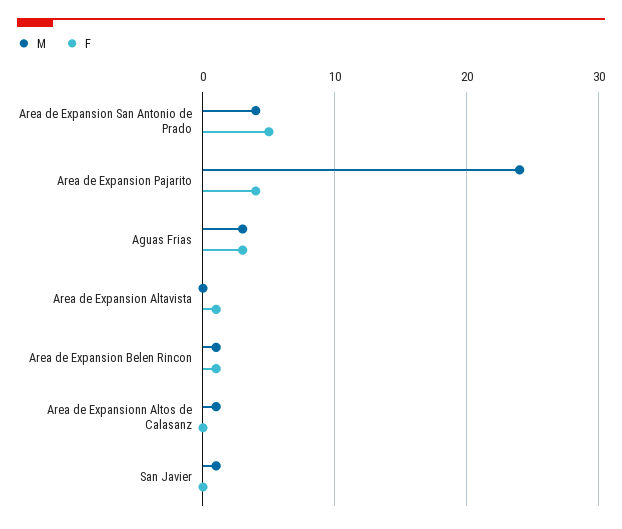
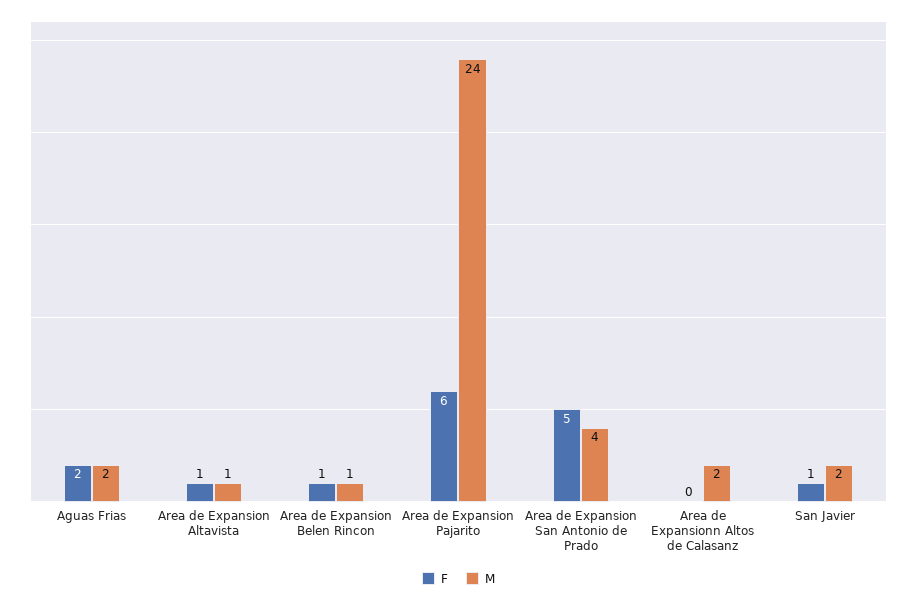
  {
    "M": {
      "Area de Expansion San Antonio de Prado": 4,
      "Area de Expansion Pajarito": 24,
-     "Aguas Frias": 3,
+     "Aguas Frias": 2,
-     "Area de Expansion Altavista": 0,
+     "Area de Expansion Altavista": 1,
      "Area de Expansion Belen Rincon": 1,
-     "Area de Expansionn Altos de Calasanz": 1,
+     "Area de Expansionn Altos de Calasanz": 2,
-     "San Javier": 1
+     "San Javier": 2
    },
    "F": {
      "Area de Expansion San Antonio de Prado": 5,
-     "Area de Expansion Pajarito": 4,
+     "Area de Expansion Pajarito": 6,
-     "Aguas Frias": 3,
+     "Aguas Frias": 2,
      "Area de Expansion Altavista": 1,
      "Area de Expansion Belen Rincon": 1,
      "Area de Expansionn Altos de Calasanz": 0,
-     "San Javier": 0
+     "San Javier": 1
    }
  }

